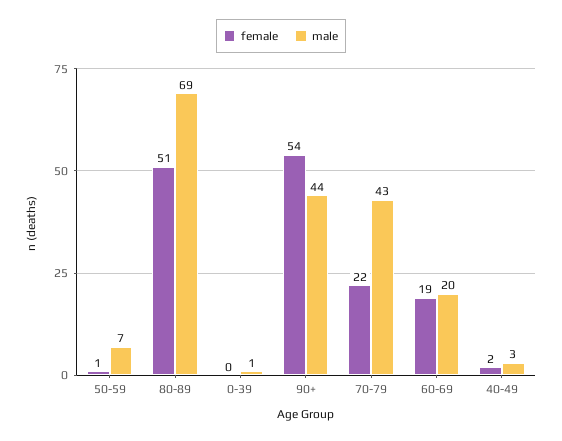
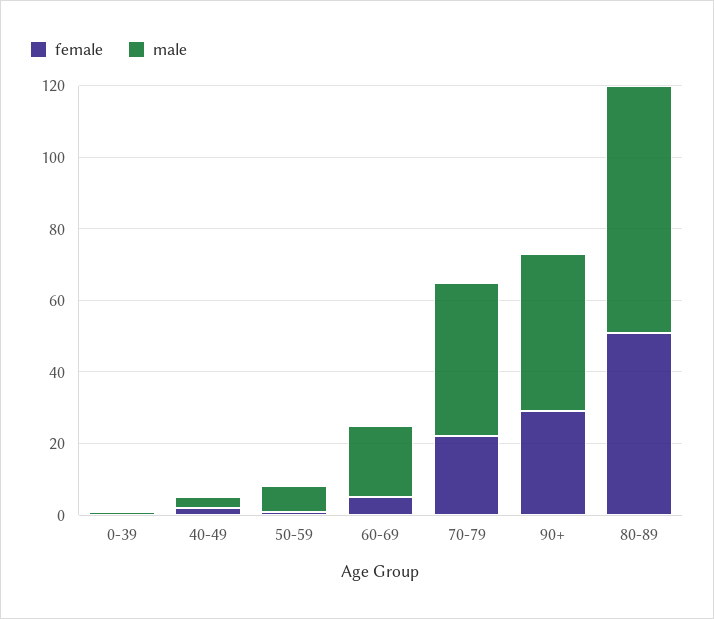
  {
    "female": {
      "50-59": 1,
      "80-89": 51,
      "0-39": 0,
-     "90+": 54,
+     "90+": 30,
      "70-79": 22,
-     "60-69": 19,
+     "60-69": 5,
      "40-49": 2
    },
    "male": {
      "50-59": 7,
      "80-89": 69,
      "0-39": 1,
      "90+": 44,
      "70-79": 43,
      "60-69": 20,
      "40-49": 3
    }
  }

